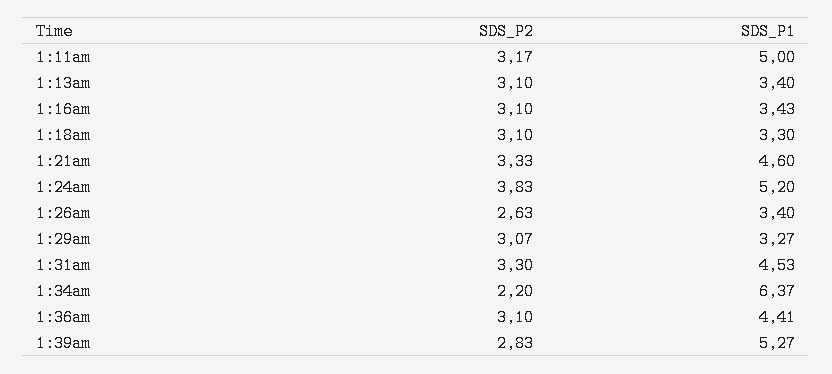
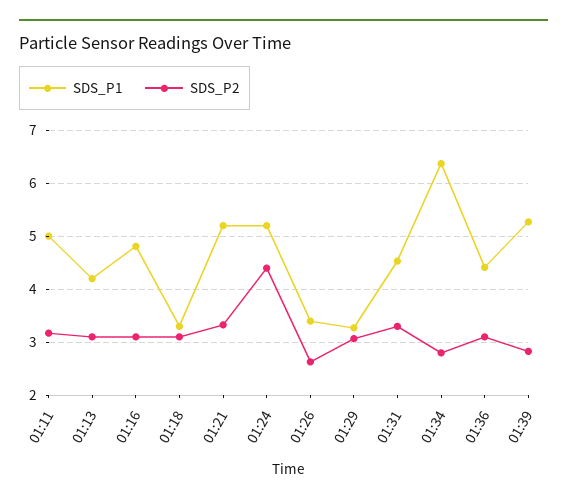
  {
    "SDS_P2": {
      "1:11am": 3.17,
      "1:13am": 3.1,
      "1:16am": 3.1,
      "1:18am": 3.1,
      "1:21am": 3.33,
-     "1:24am": 3.83,
+     "1:24am": 4.4,
      "1:26am": 2.63,
      "1:29am": 3.07,
      "1:31am": 3.3,
-     "1:34am": 2.2,
+     "1:34am": 2.8,
      "1:36am": 3.1,
      "1:39am": 2.83
    },
    "SDS_P1": {
      "1:11am": 5,
-     "1:13am": 3.4,
+     "1:13am": 4.2,
-     "1:16am": 3.43,
+     "1:16am": 4.8,
      "1:18am": 3.3,
-     "1:21am": 4.6,
+     "1:21am": 5.2,
      "1:24am": 5.2,
      "1:26am": 3.4,
      "1:29am": 3.27,
      "1:31am": 4.53,
      "1:34am": 6.37,
      "1:36am": 4.41,
      "1:39am": 5.27
    }
  }

